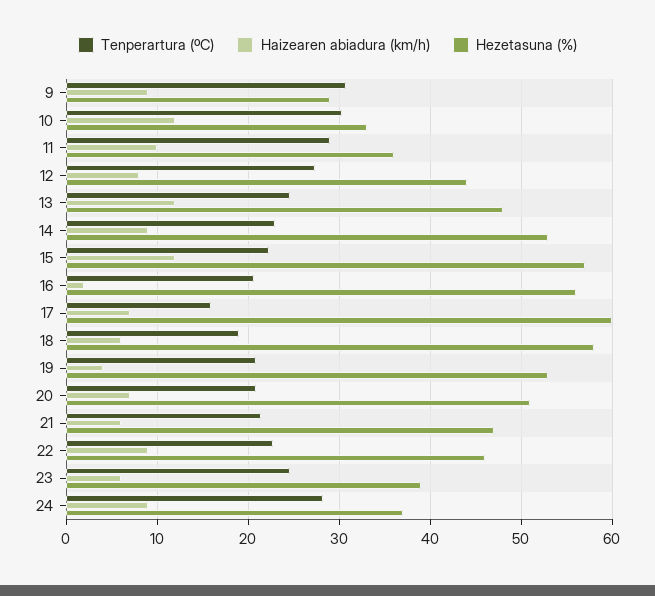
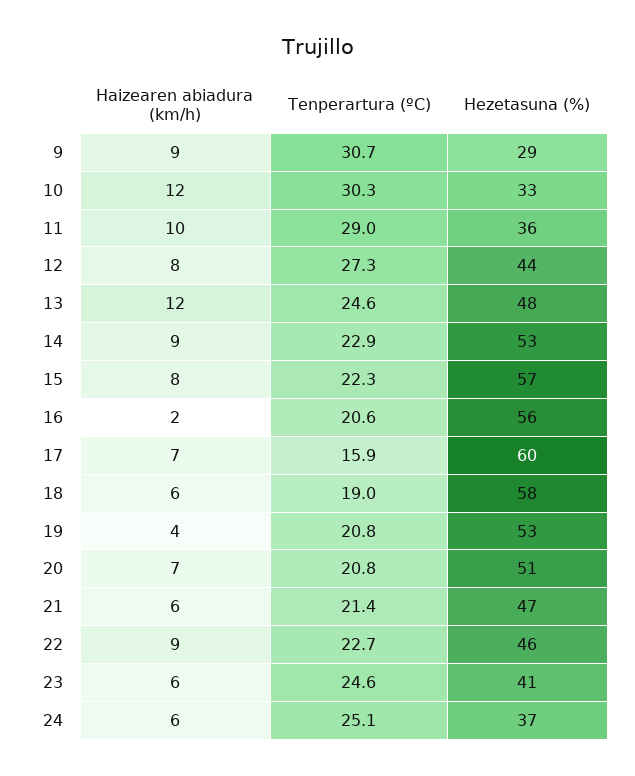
  {
    "Tenperartura (ºC)": {
      "9": 30.7,
      "10": 30.3,
      "11": 29,
      "12": 27.3,
      "13": 24.6,
      "14": 22.9,
      "15": 22.3,
      "16": 20.6,
      "17": 15.9,
      "18": 19,
      "19": 20.8,
      "20": 20.8,
      "21": 21.4,
      "22": 22.7,
      "23": 24.6,
-     "24": 28
+     "24": 25.1
    },
    "Haizearen abiadura (km/h)": {
      "9": 9,
      "10": 12,
      "11": 10,
      "12": 8,
      "13": 12,
      "14": 9,
-     "15": 12,
+     "15": 8,
      "16": 2,
      "17": 7,
      "18": 6,
      "19": 4,
      "20": 7,
      "21": 6,
      "22": 9,
      "23": 6,
-     "24": 9
+     "24": 6
    },
    "Hezetasuna (%)": {
      "9": 29,
      "10": 33,
      "11": 36,
      "12": 44,
      "13": 48,
      "14": 53,
      "15": 57,
      "16": 56,
      "17": 60,
      "18": 58,
      "19": 53,
      "20": 51,
      "21": 47,
      "22": 46,
-     "23": 39,
+     "23": 41,
      "24": 37
    }
  }

